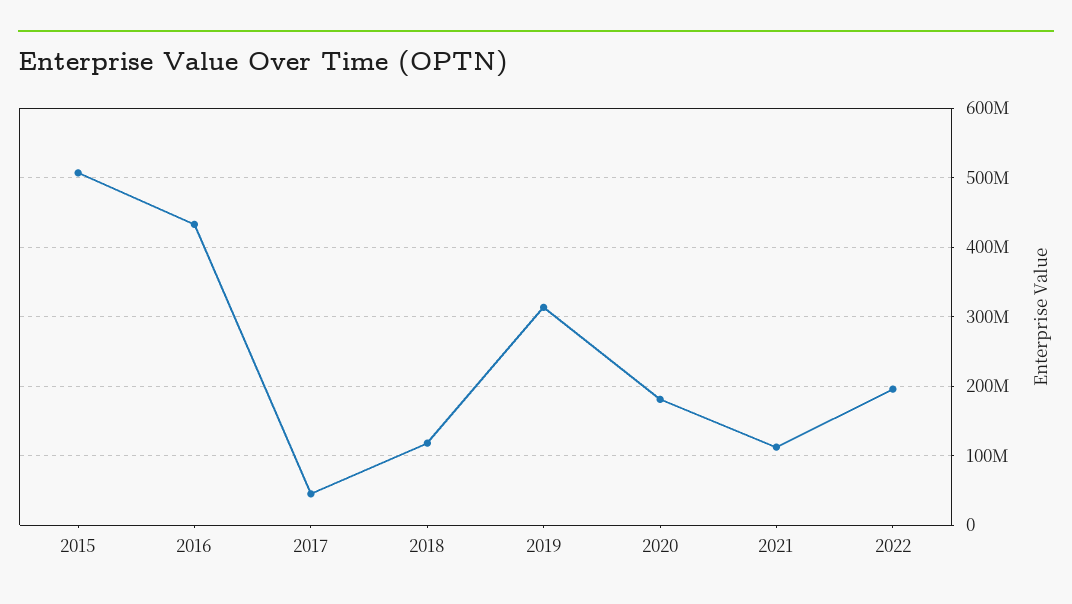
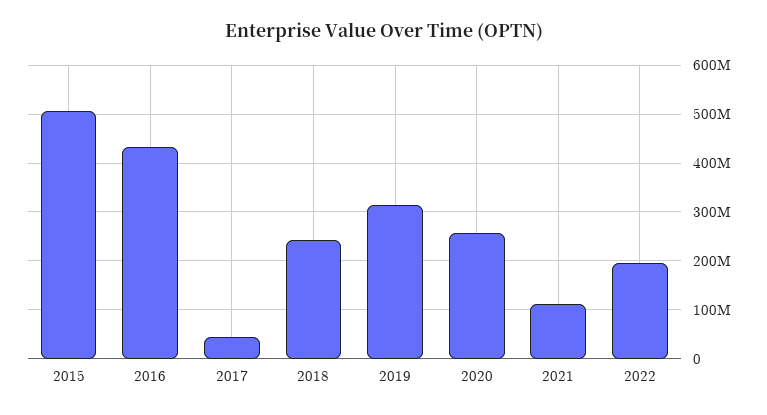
  {
    "2015": 510000000,
    "2016": 430000000,
    "2017": 40000000,
-   "2018": 120000000,
+   "2018": 240000000,
    "2019": 310000000,
-   "2020": 180000000,
+   "2020": 260000000,
    "2021": 110000000,
    "2022": 200000000
  }

